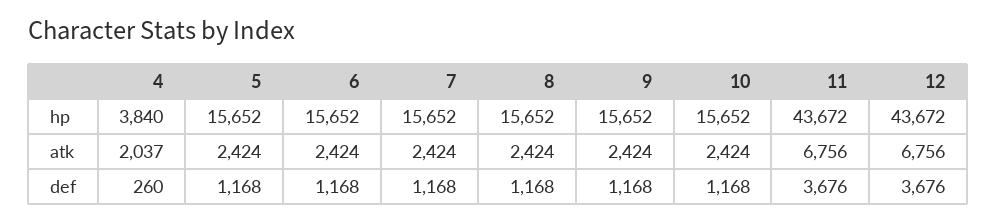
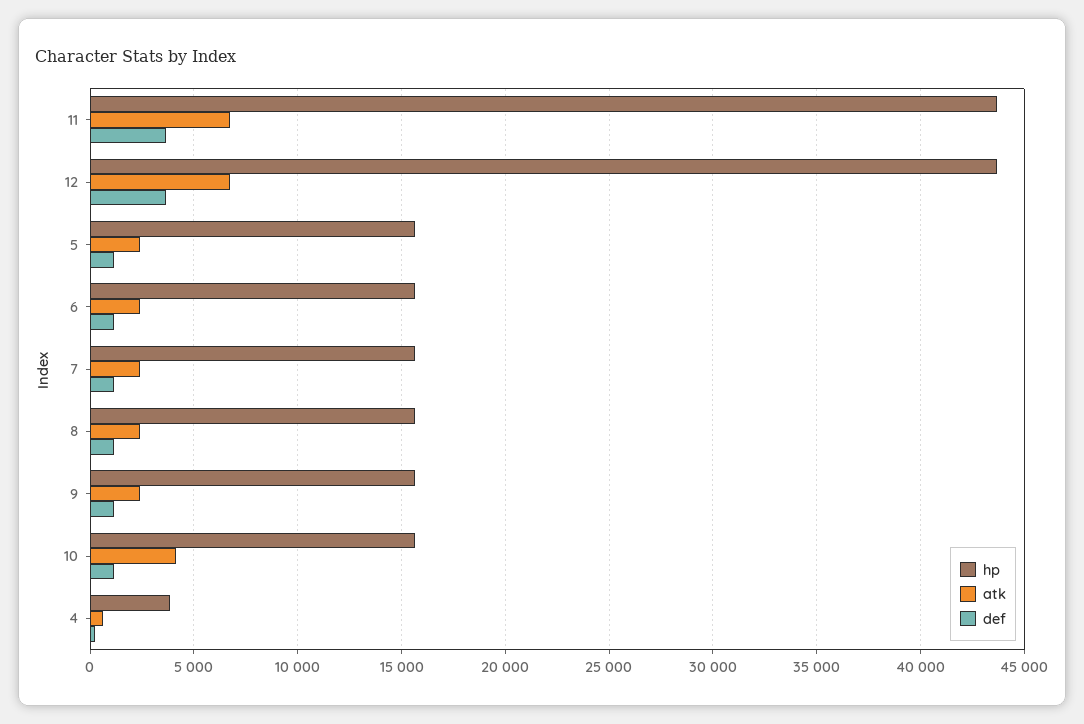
  {
    "hp": {
      "4": 3840,
      "5": 15652,
      "6": 15652,
      "7": 15652,
      "8": 15652,
      "9": 15652,
      "10": 15652,
      "11": 43672,
      "12": 43672
    },
    "atk": {
-     "4": 2037,
+     "4": 500,
      "5": 2424,
      "6": 2424,
      "7": 2424,
      "8": 2424,
      "9": 2424,
-     "10": 2424,
+     "10": 4000,
      "11": 6756,
      "12": 6756
    },
    "def": {
      "4": 260,
      "5": 1168,
      "6": 1168,
      "7": 1168,
      "8": 1168,
      "9": 1168,
      "10": 1168,
      "11": 3676,
      "12": 3676
    }
  }

